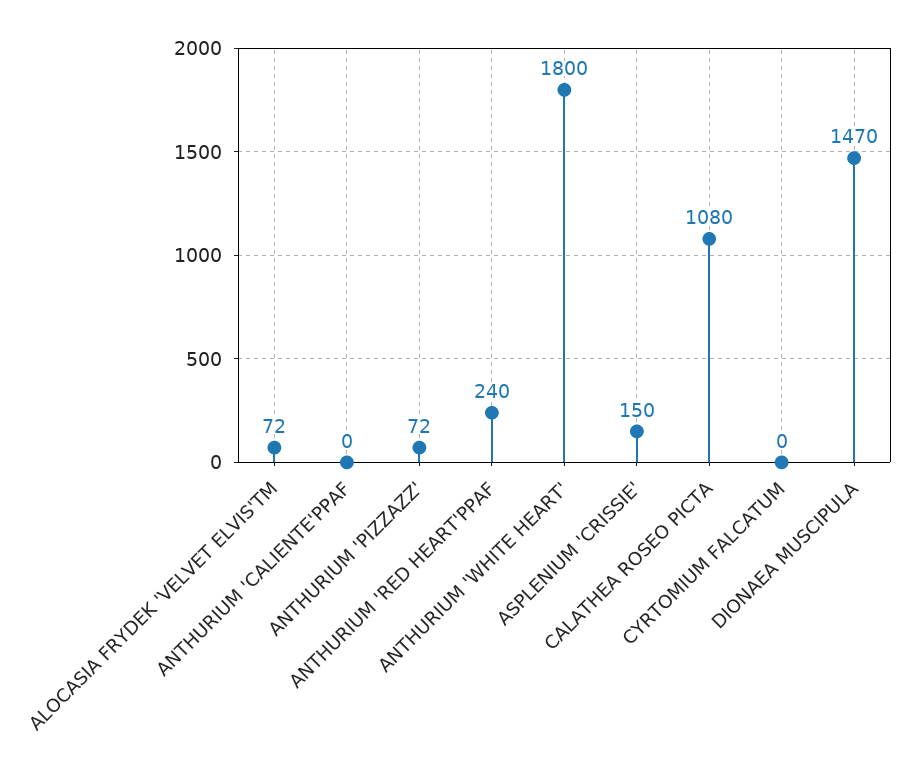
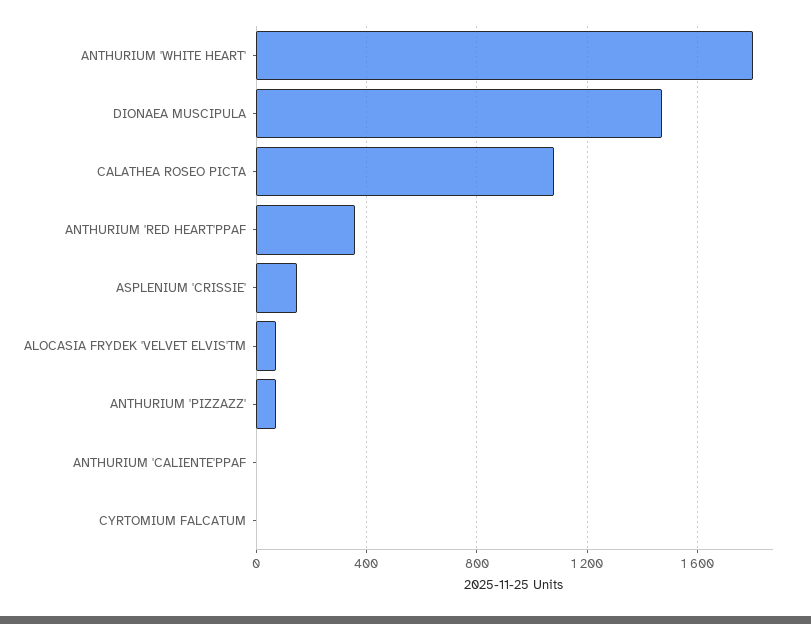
  {
    "ALOCASIA FRYDEK 'VELVET ELVIS'TM": 72,
    "ANTHURIUM 'CALIENTE'PPAF": 0,
    "ANTHURIUM 'PIZZAZZ'": 72,
-   "ANTHURIUM 'RED HEART'PPAF": 240,
+   "ANTHURIUM 'RED HEART'PPAF": 350,
    "ANTHURIUM 'WHITE HEART'": 1800,
    "ASPLENIUM 'CRISSIE'": 150,
    "CALATHEA ROSEO PICTA": 1080,
    "CYRTOMIUM FALCATUM": 0,
    "DIONAEA MUSCIPULA": 1470
  }

